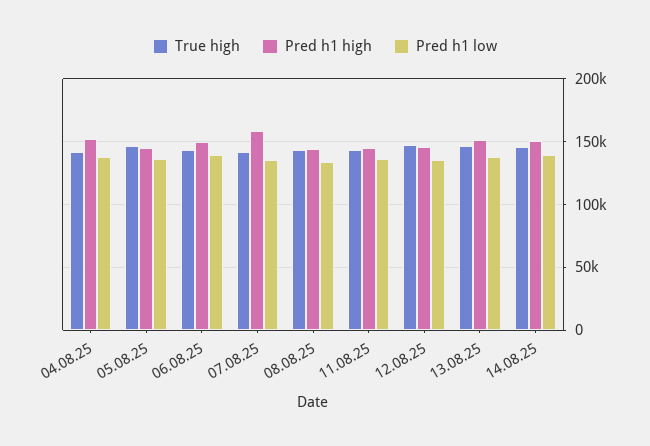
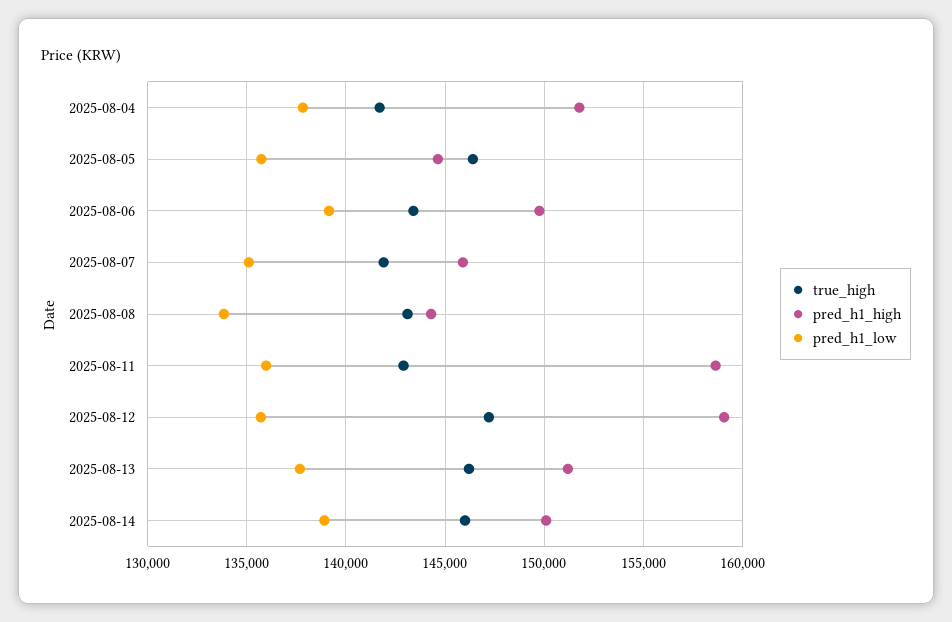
  {
    "True high": {
      "04.08.25": 141500,
      "05.08.25": 146500,
      "06.08.25": 143500,
      "07.08.25": 142000,
      "08.08.25": 143000,
      "11.08.25": 143000,
      "12.08.25": 147000,
      "13.08.25": 146000,
      "14.08.25": 146000
    },
    "Pred h1 high": {
      "04.08.25": 152000,
      "05.08.25": 144500,
      "06.08.25": 150000,
-     "07.08.25": 160000,
+     "07.08.25": 146000,
      "08.08.25": 144500,
-     "11.08.25": 145000,
+     "11.08.25": 158500,
-     "12.08.25": 145000,
+     "12.08.25": 159000,
      "13.08.25": 151000,
      "14.08.25": 150000
    },
    "Pred h1 low": {
      "04.08.25": 138000,
      "05.08.25": 135500,
      "06.08.25": 139000,
      "07.08.25": 135000,
      "08.08.25": 134000,
      "11.08.25": 136000,
      "12.08.25": 135500,
      "13.08.25": 137500,
      "14.08.25": 139000
    }
  }

